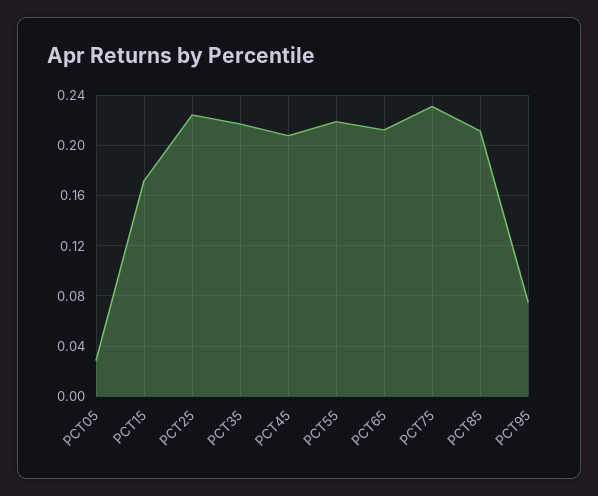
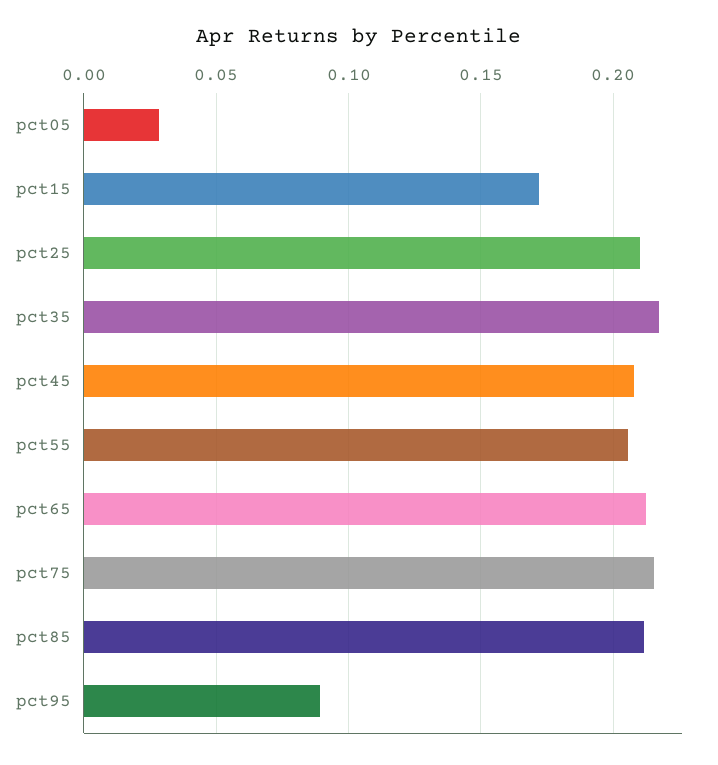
  {
    "PCT05": 0.03,
    "PCT15": 0.17,
-   "PCT25": 0.225,
+   "PCT25": 0.21,
    "PCT35": 0.215,
    "PCT45": 0.21,
-   "PCT55": 0.22,
+   "PCT55": 0.205,
    "PCT65": 0.21,
-   "PCT75": 0.23,
+   "PCT75": 0.215,
    "PCT85": 0.21,
-   "PCT95": 0.075
+   "PCT95": 0.09
  }

